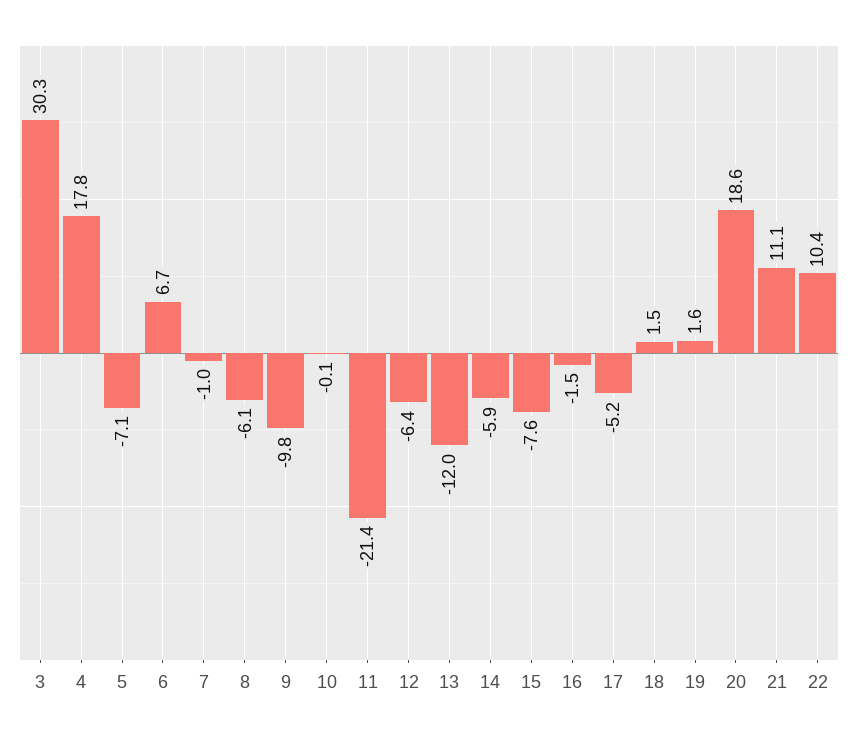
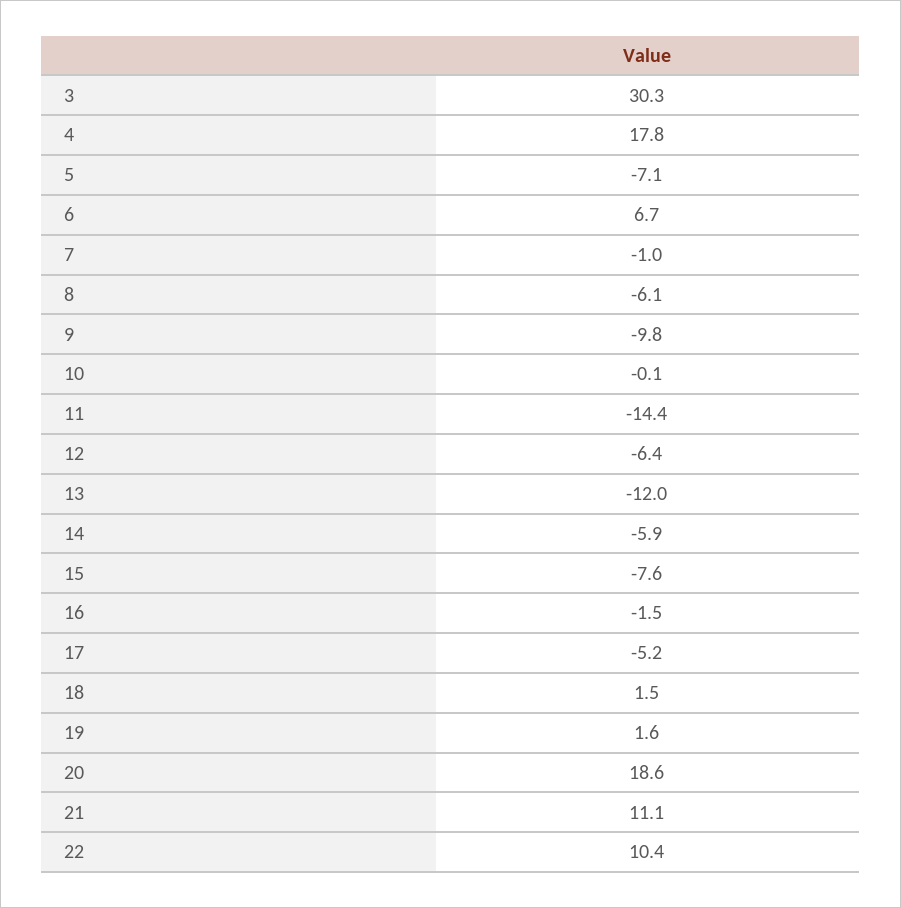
  {
    "3": 30.3,
    "4": 17.8,
    "5": -7.1,
    "6": 6.7,
    "7": -1,
    "8": -6.1,
    "9": -9.8,
    "10": -0.1,
-   "11": -21.4,
+   "11": -14.4,
    "12": -6.4,
    "13": -12,
    "14": -5.9,
    "15": -7.6,
    "16": -1.5,
    "17": -5.2,
    "18": 1.5,
    "19": 1.6,
    "20": 18.6,
    "21": 11.1,
    "22": 10.4
  }

